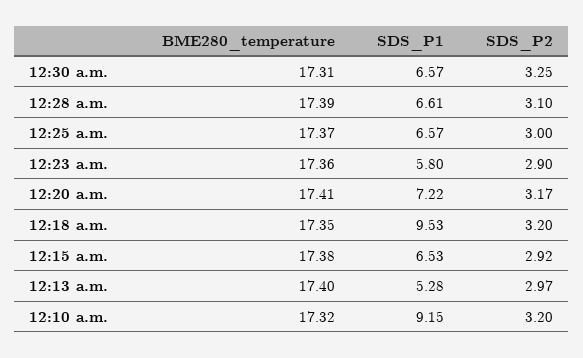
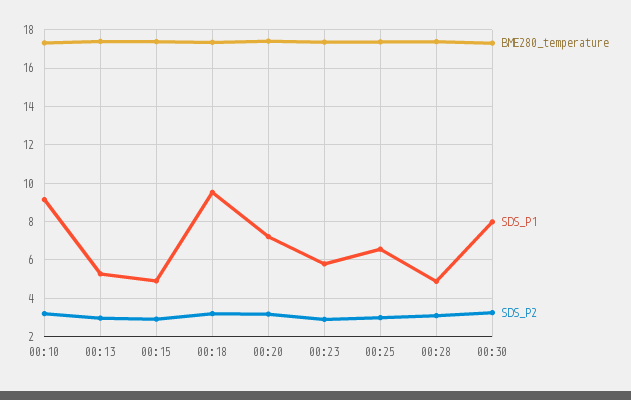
  {
    "BME280_temperature": {
      "12:30 a.m.": 17.31,
      "12:28 a.m.": 17.39,
      "12:25 a.m.": 17.37,
      "12:23 a.m.": 17.36,
      "12:20 a.m.": 17.41,
      "12:18 a.m.": 17.35,
      "12:15 a.m.": 17.38,
      "12:13 a.m.": 17.4,
      "12:10 a.m.": 17.32
    },
    "SDS_P1": {
-     "12:30 a.m.": 6.57,
+     "12:30 a.m.": 8,
-     "12:28 a.m.": 6.61,
+     "12:28 a.m.": 5,
      "12:25 a.m.": 6.57,
      "12:23 a.m.": 5.8,
      "12:20 a.m.": 7.22,
      "12:18 a.m.": 9.53,
-     "12:15 a.m.": 6.53,
+     "12:15 a.m.": 5,
      "12:13 a.m.": 5.28,
      "12:10 a.m.": 9.15
    },
    "SDS_P2": {
      "12:30 a.m.": 3.25,
      "12:28 a.m.": 3.1,
      "12:25 a.m.": 3,
      "12:23 a.m.": 2.9,
      "12:20 a.m.": 3.17,
      "12:18 a.m.": 3.2,
      "12:15 a.m.": 2.92,
      "12:13 a.m.": 2.97,
      "12:10 a.m.": 3.2
    }
  }

